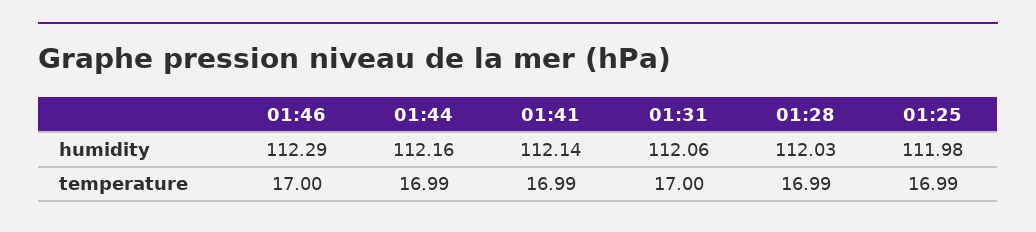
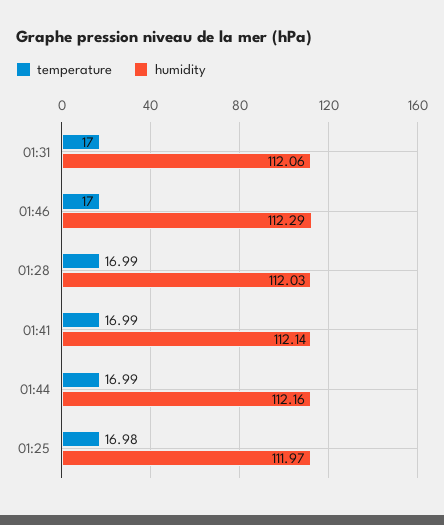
  {
    "humidity": {
      "01:46": 112.29,
      "01:44": 112.16,
      "01:41": 112.14,
      "01:31": 112.06,
      "01:28": 112.03,
-     "01:25": 111.98
+     "01:25": 111.97
    },
    "temperature": {
      "01:46": 17,
      "01:44": 16.99,
      "01:41": 16.99,
      "01:31": 17,
      "01:28": 16.99,
-     "01:25": 16.99
+     "01:25": 16.98
    }
  }

